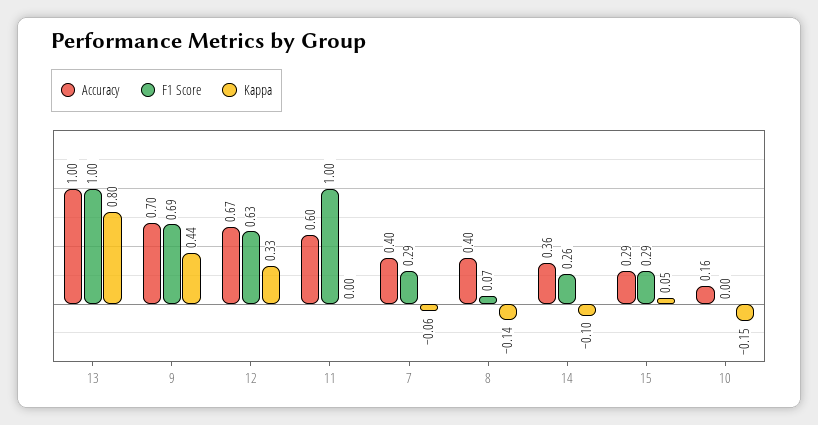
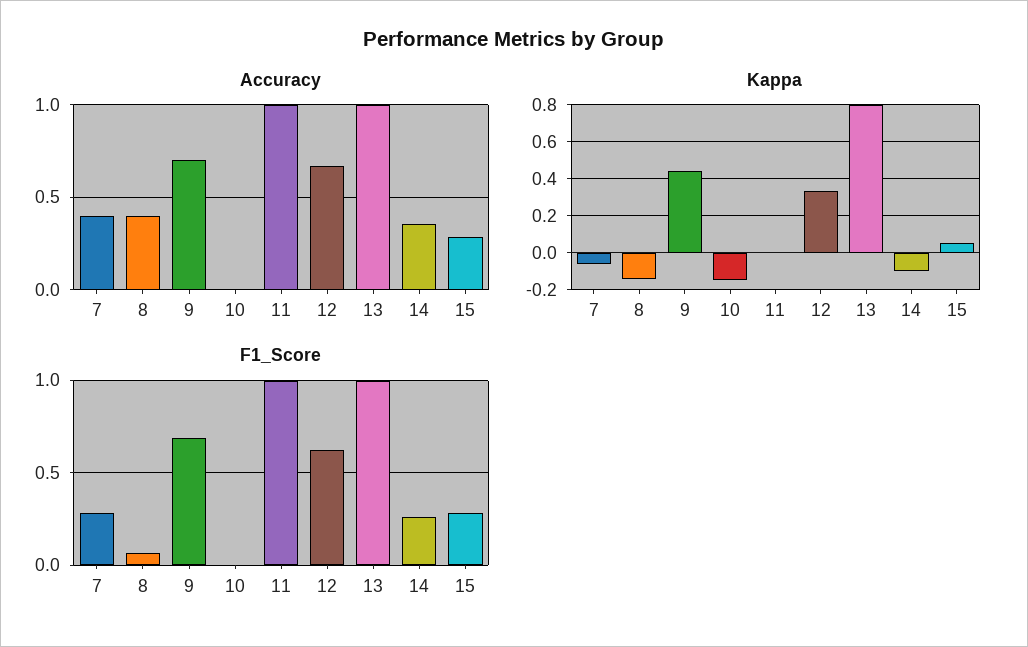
  {
    "Accuracy": {
      "13": 1,
      "9": 0.7,
      "12": 0.67,
-     "11": 0.6,
+     "11": 1,
      "7": 0.4,
      "8": 0.4,
      "14": 0.36,
      "15": 0.29,
-     "10": 0.16
+     "10": 0
    },
    "F1 Score": {
      "13": 1,
      "9": 0.69,
      "12": 0.63,
      "11": 1,
      "7": 0.29,
      "8": 0.07,
      "14": 0.26,
      "15": 0.29,
      "10": 0
    },
    "Kappa": {
      "13": 0.8,
      "9": 0.44,
      "12": 0.33,
      "11": 0,
      "7": -0.06,
      "8": -0.14,
      "14": -0.1,
      "15": 0.05,
      "10": -0.15
    }
  }

